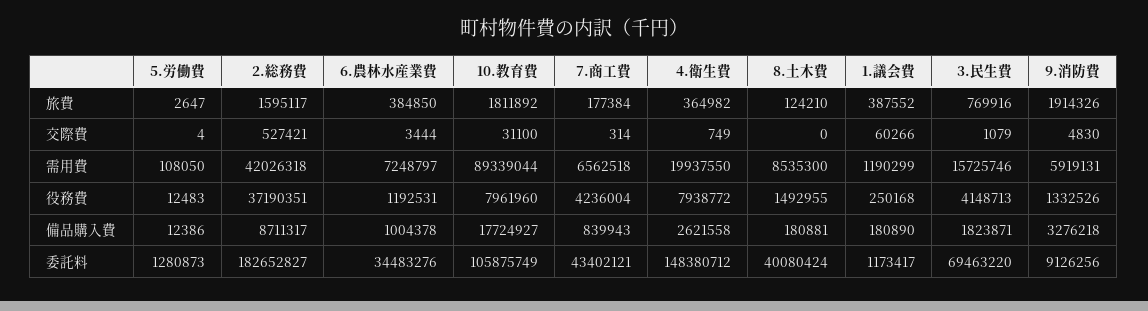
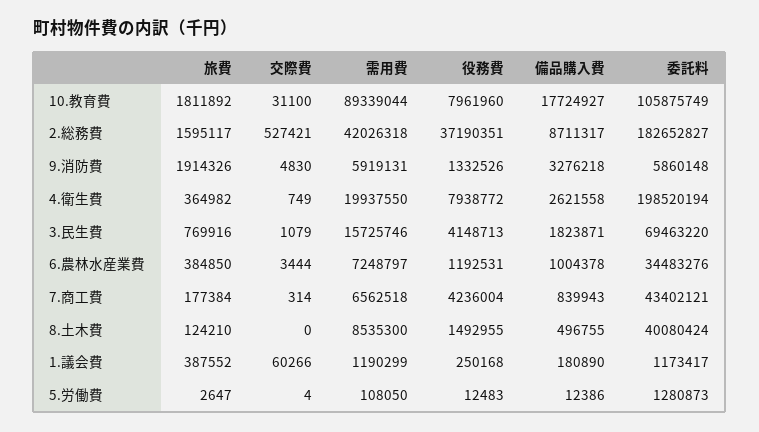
  {
    "5.労働費": {
      "旅費": 2647,
      "交際費": 4,
      "需用費": 108050,
      "役務費": 12483,
      "備品購入費": 12386,
      "委託料": 1280873
    },
    "2.総務費": {
      "旅費": 1595117,
      "交際費": 527421,
      "需用費": 42026318,
      "役務費": 37190351,
      "備品購入費": 8711317,
      "委託料": 182652827
    },
    "6.農林水産業費": {
      "旅費": 384850,
      "交際費": 3444,
      "需用費": 7248797,
      "役務費": 1192531,
      "備品購入費": 1004378,
      "委託料": 34483276
    },
    "10.教育費": {
      "旅費": 1811892,
      "交際費": 31100,
      "需用費": 89339044,
      "役務費": 7961960,
      "備品購入費": 17724927,
      "委託料": 105875749
    },
    "7.商工費": {
      "旅費": 177384,
      "交際費": 314,
      "需用費": 6562518,
      "役務費": 4236004,
      "備品購入費": 839943,
      "委託料": 43402121
    },
    "4.衛生費": {
      "旅費": 364982,
      "交際費": 749,
      "需用費": 19937550,
      "役務費": 7938772,
      "備品購入費": 2621558,
-     "委託料": 148380712
+     "委託料": 198520194
    },
    "8.土木費": {
      "旅費": 124210,
      "交際費": 0,
      "需用費": 8535300,
      "役務費": 1492955,
-     "備品購入費": 180881,
+     "備品購入費": 496755,
      "委託料": 40080424
    },
    "1.議会費": {
      "旅費": 387552,
      "交際費": 60266,
      "需用費": 1190299,
      "役務費": 250168,
      "備品購入費": 180890,
      "委託料": 1173417
    },
    "3.民生費": {
      "旅費": 769916,
      "交際費": 1079,
      "需用費": 15725746,
      "役務費": 4148713,
      "備品購入費": 1823871,
      "委託料": 69463220
    },
    "9.消防費": {
      "旅費": 1914326,
      "交際費": 4830,
      "需用費": 5919131,
      "役務費": 1332526,
      "備品購入費": 3276218,
-     "委託料": 9126256
+     "委託料": 5860148
    }
  }

